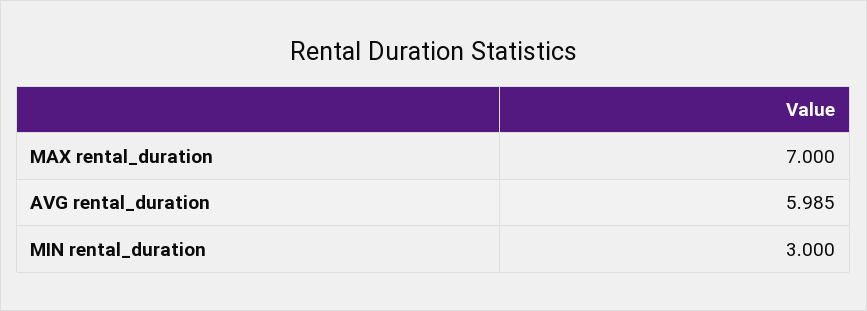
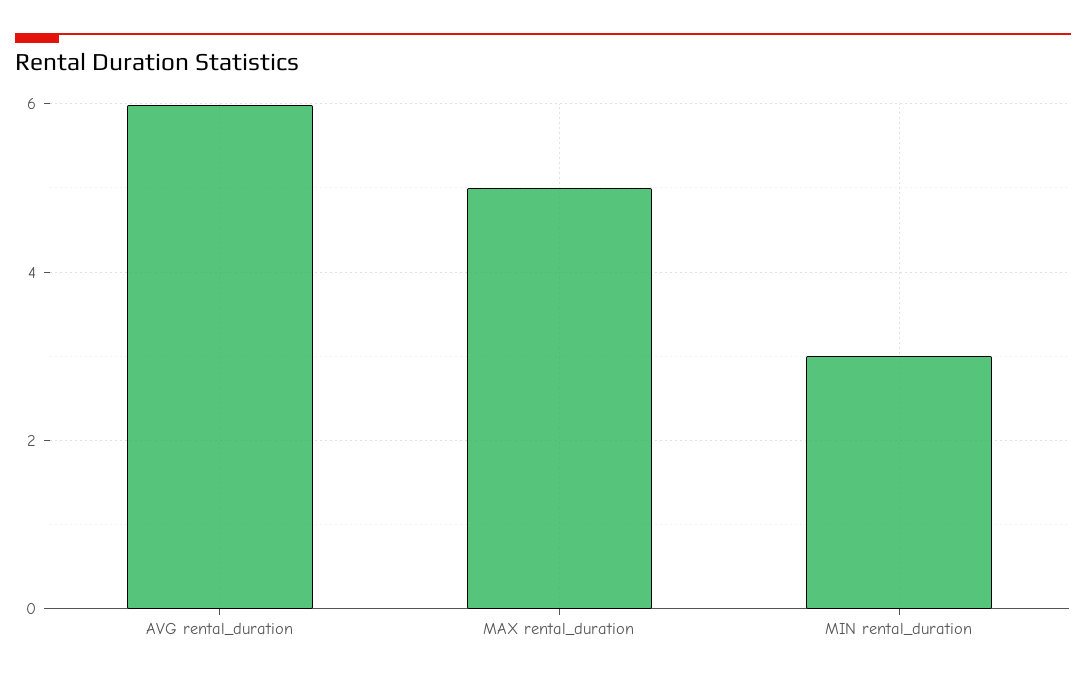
  {
-   "MAX rental_duration": 7,
+   "MAX rental_duration": 5,
    "AVG rental_duration": 5.985,
    "MIN rental_duration": 3
  }

